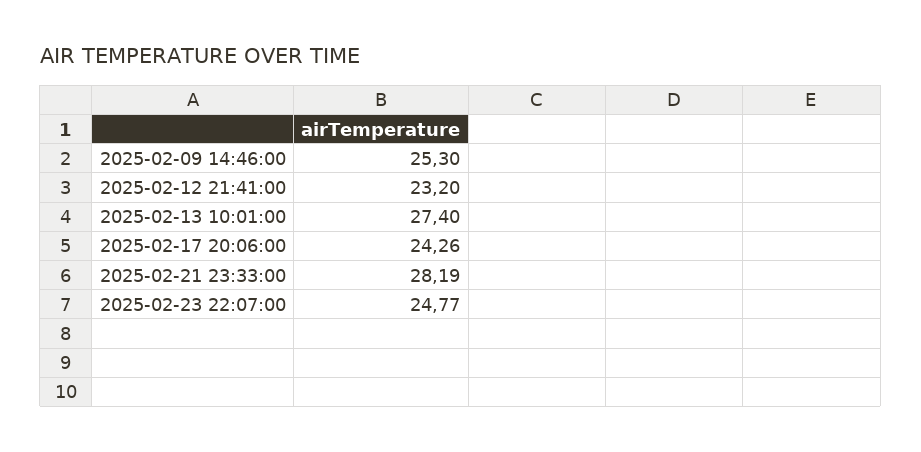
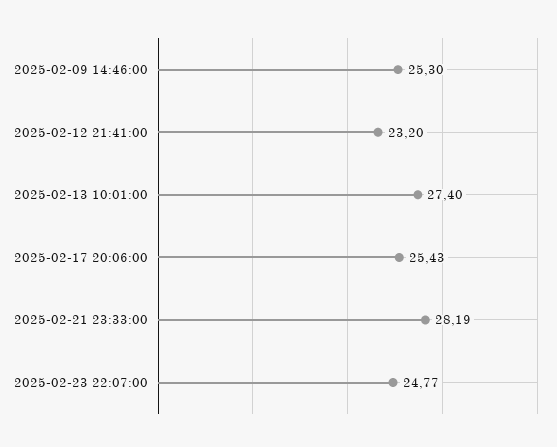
  {
    "2025-02-09 14:46:00": 25.3,
    "2025-02-12 21:41:00": 23.2,
    "2025-02-13 10:01:00": 27.4,
-   "2025-02-17 20:06:00": 24.26,
+   "2025-02-17 20:06:00": 25.43,
    "2025-02-21 23:33:00": 28.19,
    "2025-02-23 22:07:00": 24.77
  }

